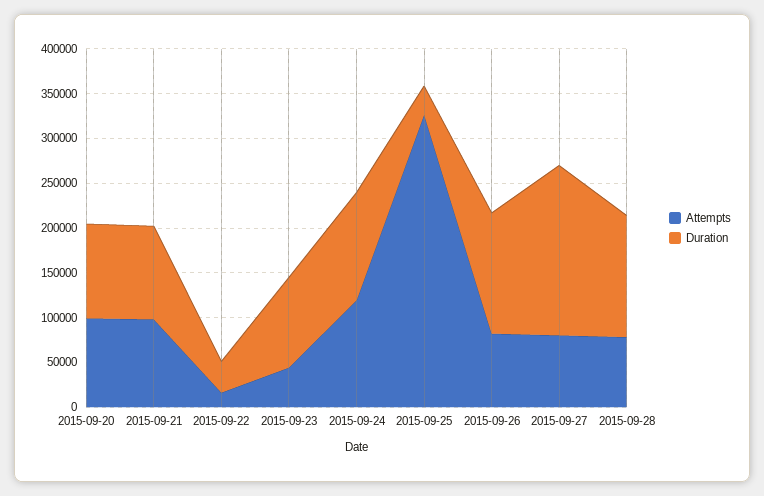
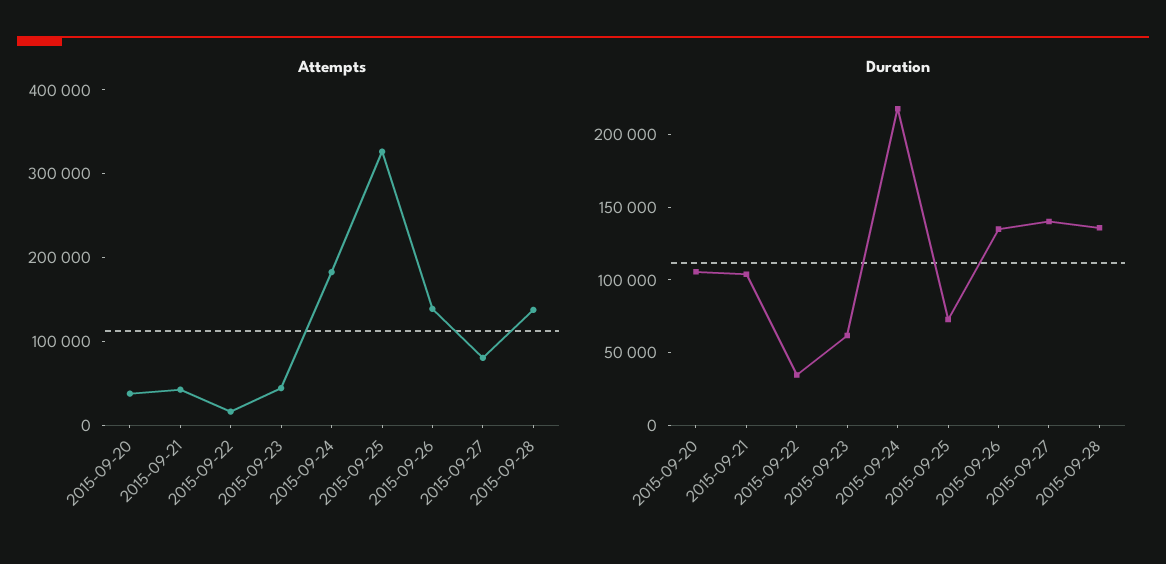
  {
    "Attempts": {
-     "2015-09-20": 100000,
+     "2015-09-20": 40000,
-     "2015-09-21": 100000,
+     "2015-09-21": 40000,
      "2015-09-22": 20000,
      "2015-09-23": 40000,
-     "2015-09-24": 120000,
+     "2015-09-24": 180000,
      "2015-09-25": 330000,
-     "2015-09-26": 80000,
+     "2015-09-26": 140000,
      "2015-09-27": 80000,
-     "2015-09-28": 80000
+     "2015-09-28": 140000
    },
    "Duration": {
      "2015-09-20": 110000,
      "2015-09-21": 100000,
      "2015-09-22": 30000,
-     "2015-09-23": 100000,
+     "2015-09-23": 60000,
-     "2015-09-24": 120000,
+     "2015-09-24": 220000,
-     "2015-09-25": 30000,
+     "2015-09-25": 70000,
      "2015-09-26": 130000,
-     "2015-09-27": 190000,
+     "2015-09-27": 140000,
      "2015-09-28": 140000
    }
  }

